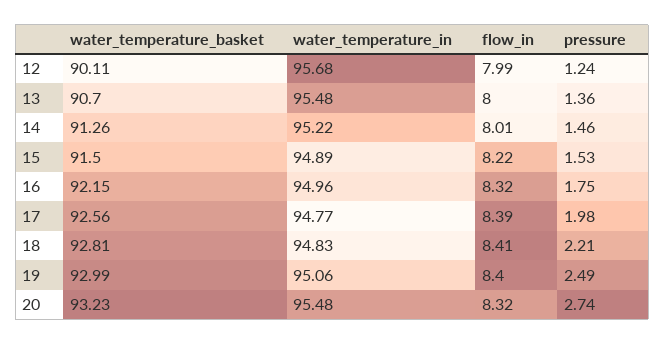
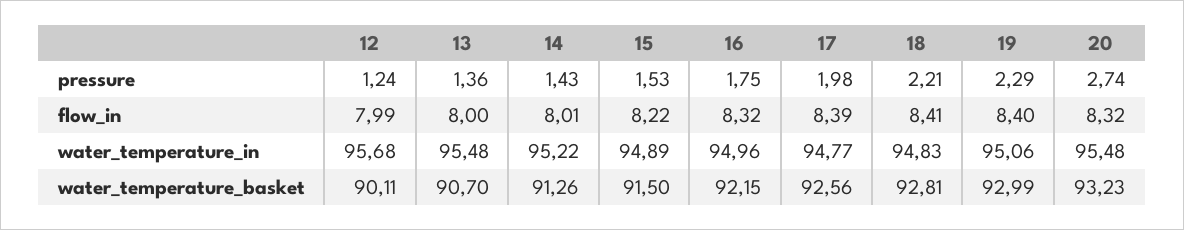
  {
    "water_temperature_basket": {
      "12": 90.11,
      "13": 90.7,
      "14": 91.26,
      "15": 91.5,
      "16": 92.15,
      "17": 92.56,
      "18": 92.81,
      "19": 92.99,
      "20": 93.23
    },
    "water_temperature_in": {
      "12": 95.68,
      "13": 95.48,
      "14": 95.22,
      "15": 94.89,
      "16": 94.96,
      "17": 94.77,
      "18": 94.83,
      "19": 95.06,
      "20": 95.48
    },
    "flow_in": {
      "12": 7.99,
      "13": 8,
      "14": 8.01,
      "15": 8.22,
      "16": 8.32,
      "17": 8.39,
      "18": 8.41,
      "19": 8.4,
      "20": 8.32
    },
    "pressure": {
      "12": 1.24,
      "13": 1.36,
-     "14": 1.46,
+     "14": 1.43,
      "15": 1.53,
      "16": 1.75,
      "17": 1.98,
      "18": 2.21,
-     "19": 2.49,
+     "19": 2.29,
      "20": 2.74
    }
  }

